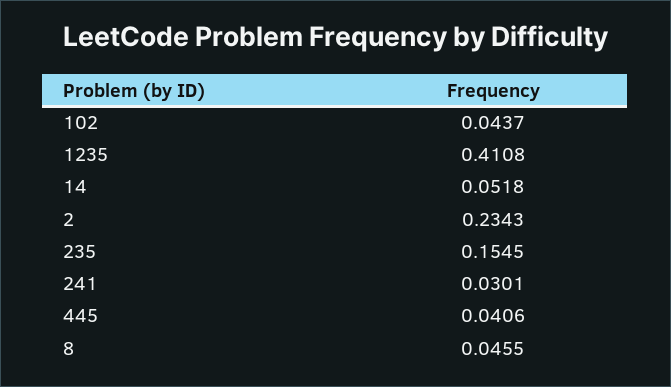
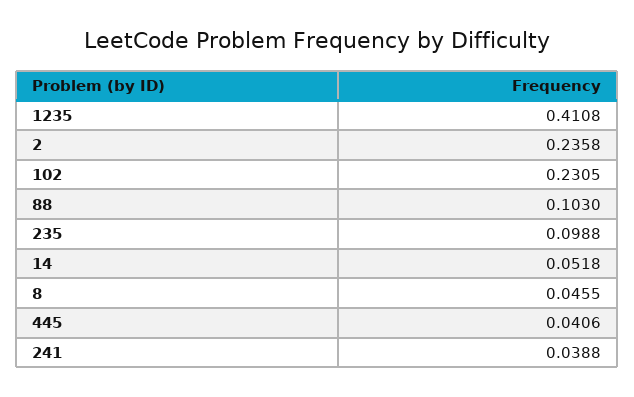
  {
-   "102": 0.0437,
+   "102": 0.2305,
    "1235": 0.4108,
    "14": 0.0518,
-   "2": 0.2343,
+   "2": 0.2358,
-   "235": 0.1545,
+   "235": 0.0988,
-   "241": 0.0301,
+   "241": 0.0388,
    "445": 0.0406,
-   "8": 0.0455
+   "8": 0.0455,
+   "88": 0.103
  }

